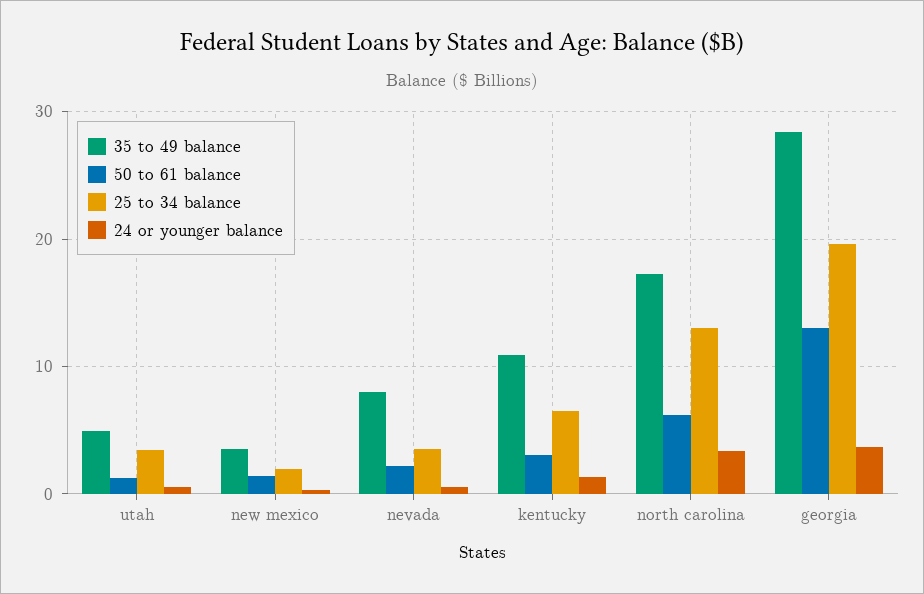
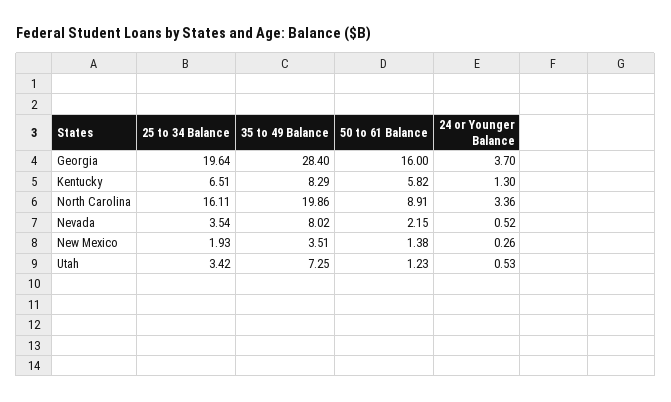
  {
    "35 to 49 balance": {
-     "utah": 5,
+     "utah": 7.25,
      "new mexico": 3.51,
      "nevada": 8.02,
-     "kentucky": 11,
+     "kentucky": 8.29,
-     "north carolina": 17,
+     "north carolina": 19.86,
      "georgia": 28.4
    },
    "50 to 61 balance": {
      "utah": 1.23,
      "new mexico": 1.38,
      "nevada": 2.15,
-     "kentucky": 3,
+     "kentucky": 5.82,
-     "north carolina": 6,
+     "north carolina": 8.91,
-     "georgia": 13
+     "georgia": 16
    },
    "25 to 34 balance": {
      "utah": 3.42,
      "new mexico": 1.93,
      "nevada": 3.54,
      "kentucky": 6.51,
-     "north carolina": 13,
+     "north carolina": 16.11,
      "georgia": 19.64
    },
    "24 or younger balance": {
      "utah": 0.53,
      "new mexico": 0.26,
      "nevada": 0.52,
      "kentucky": 1.3,
      "north carolina": 3.36,
      "georgia": 3.7
    }
  }

